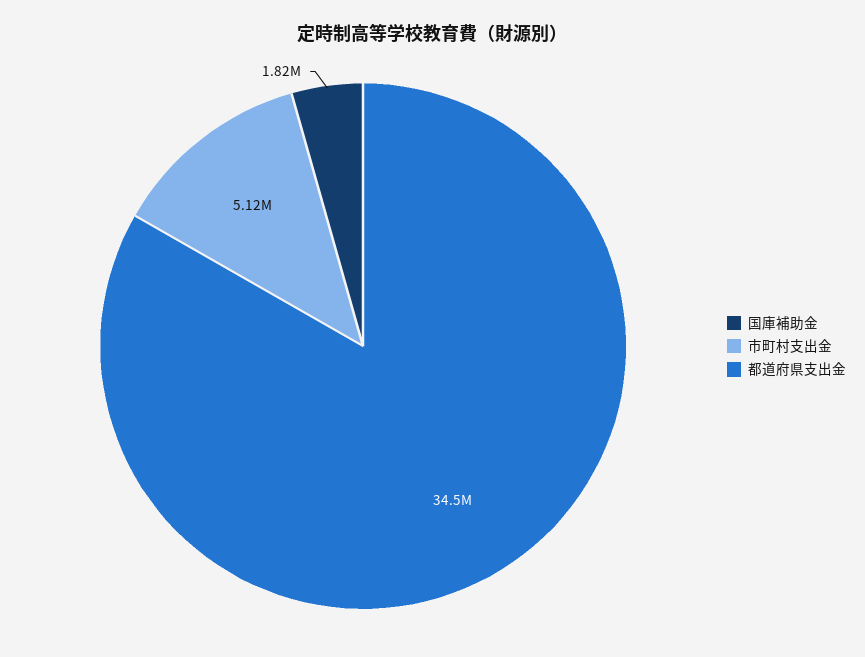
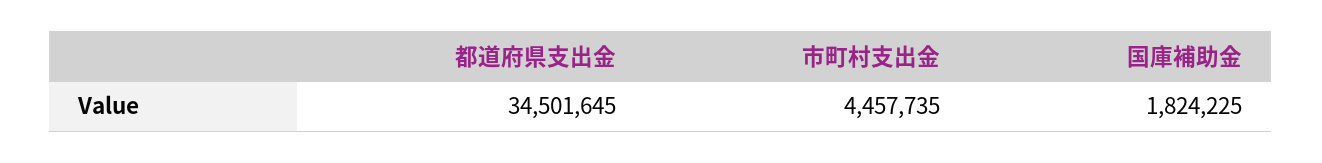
  {
    "国庫補助金": 1824225,
-   "市町村支出金": 5120000,
+   "市町村支出金": 4457735,
    "都道府県支出金": 34501645
  }

